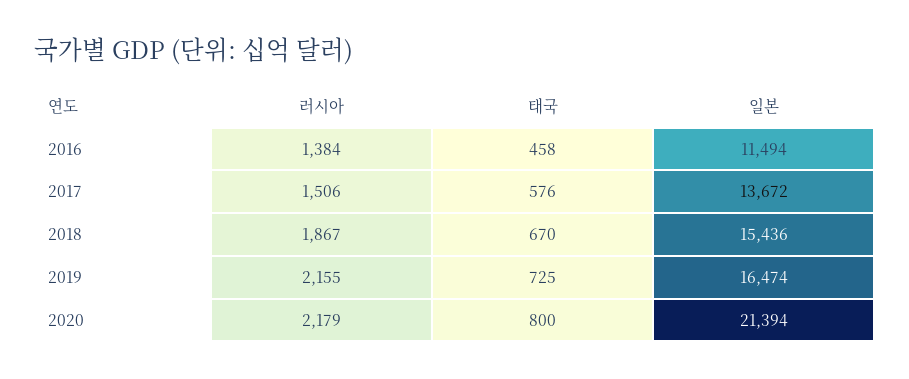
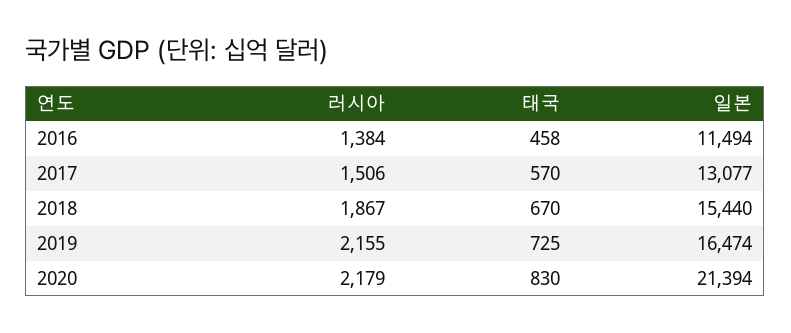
  {
    "러시아": {
      "2016": 1384,
      "2017": 1506,
      "2018": 1867,
      "2019": 2155,
      "2020": 2179
    },
    "태국": {
      "2016": 458,
-     "2017": 576,
+     "2017": 570,
      "2018": 670,
      "2019": 725,
-     "2020": 800
+     "2020": 830
    },
    "일본": {
      "2016": 11494,
-     "2017": 13672,
+     "2017": 13077,
-     "2018": 15436,
+     "2018": 15440,
      "2019": 16474,
      "2020": 21394
    }
  }

